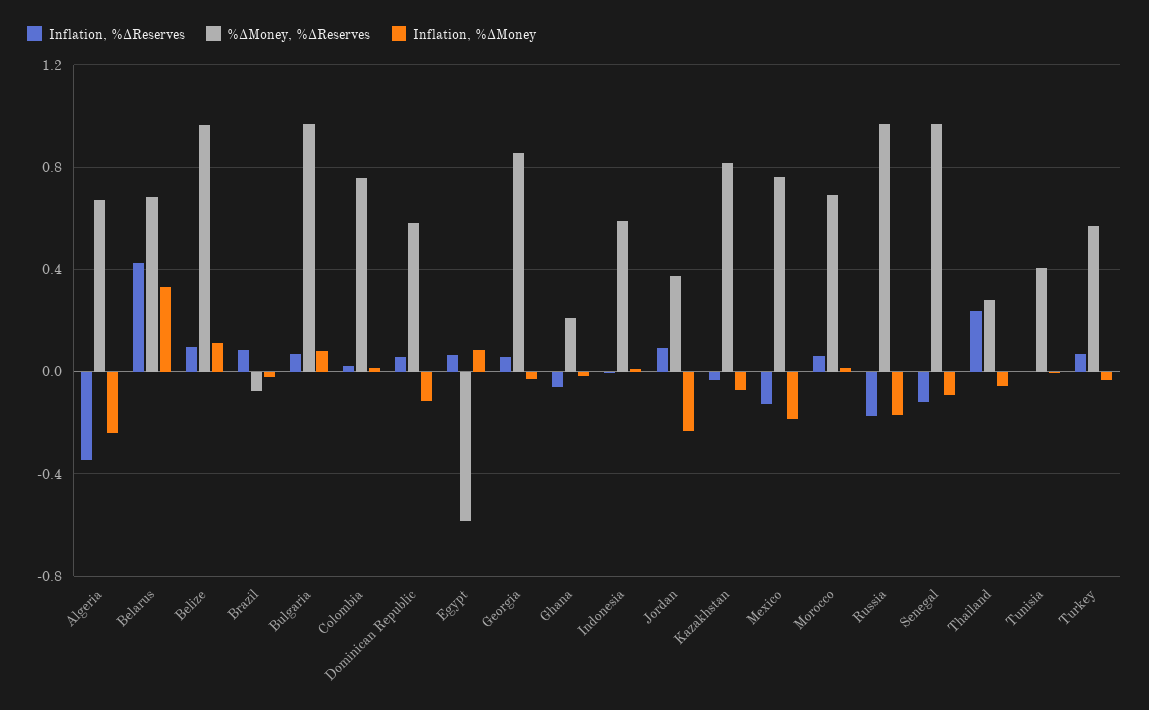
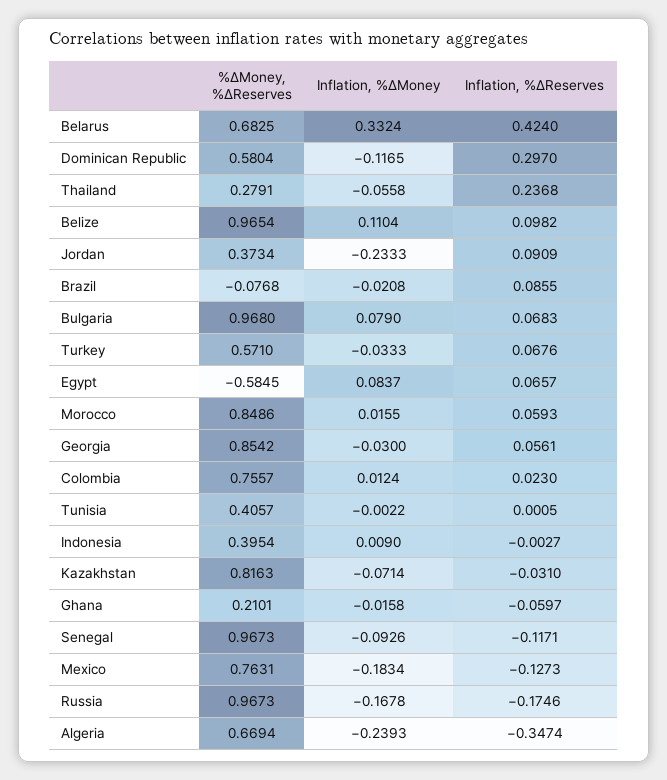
  {
    "Inflation, %∆Reserves": {
      "Algeria": -0.3474,
      "Belarus": 0.424,
      "Belize": 0.0982,
      "Brazil": 0.0855,
      "Bulgaria": 0.0683,
      "Colombia": 0.023,
-     "Dominican Republic": 0.05,
+     "Dominican Republic": 0.297,
      "Egypt": 0.0657,
      "Georgia": 0.0561,
      "Ghana": -0.0597,
      "Indonesia": -0.0027,
      "Jordan": 0.0909,
      "Kazakhstan": -0.031,
      "Mexico": -0.1273,
      "Morocco": 0.0593,
      "Russia": -0.1746,
      "Senegal": -0.1171,
      "Thailand": 0.2368,
      "Tunisia": 0.0005,
      "Turkey": 0.0676
    },
    "%∆Money, %∆Reserves": {
      "Algeria": 0.6694,
      "Belarus": 0.6825,
      "Belize": 0.9654,
      "Brazil": -0.0768,
      "Bulgaria": 0.968,
      "Colombia": 0.7557,
      "Dominican Republic": 0.5804,
      "Egypt": -0.5845,
      "Georgia": 0.8542,
      "Ghana": 0.2101,
-     "Indonesia": 0.6,
+     "Indonesia": 0.3954,
      "Jordan": 0.3734,
      "Kazakhstan": 0.8163,
      "Mexico": 0.7631,
-     "Morocco": 0.7,
+     "Morocco": 0.8486,
      "Russia": 0.9673,
      "Senegal": 0.9673,
      "Thailand": 0.2791,
      "Tunisia": 0.4057,
      "Turkey": 0.571
    },
    "Inflation, %∆Money": {
      "Algeria": -0.2393,
      "Belarus": 0.3324,
      "Belize": 0.1104,
      "Brazil": -0.0208,
      "Bulgaria": 0.079,
      "Colombia": 0.0124,
      "Dominican Republic": -0.1165,
      "Egypt": 0.0837,
      "Georgia": -0.03,
      "Ghana": -0.0158,
      "Indonesia": 0.009,
      "Jordan": -0.2333,
      "Kazakhstan": -0.0714,
      "Mexico": -0.1834,
      "Morocco": 0.0155,
      "Russia": -0.1678,
      "Senegal": -0.0926,
      "Thailand": -0.0558,
      "Tunisia": -0.0022,
      "Turkey": -0.0333
    }
  }

